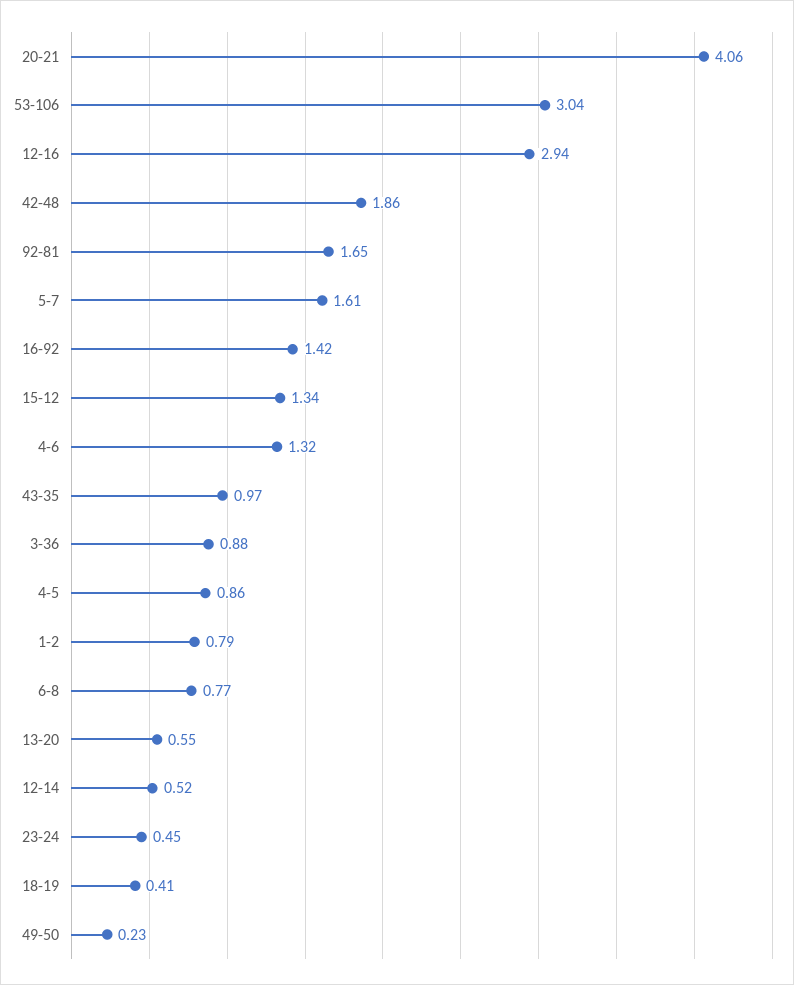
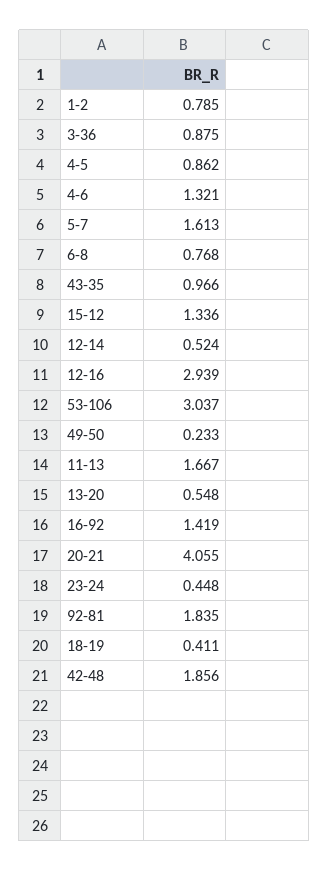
  {
    "20-21": 4.055,
    "53-106": 3.037,
    "12-16": 2.939,
    "42-48": 1.856,
-   "92-81": 1.65,
+   "92-81": 1.835,
    "5-7": 1.613,
    "16-92": 1.419,
    "15-12": 1.336,
    "4-6": 1.321,
    "43-35": 0.966,
    "3-36": 0.875,
    "4-5": 0.862,
    "1-2": 0.785,
    "6-8": 0.768,
    "13-20": 0.548,
    "12-14": 0.524,
    "23-24": 0.448,
    "18-19": 0.411,
-   "49-50": 0.233
+   "49-50": 0.233,
+   "11-13": 1.667
  }

